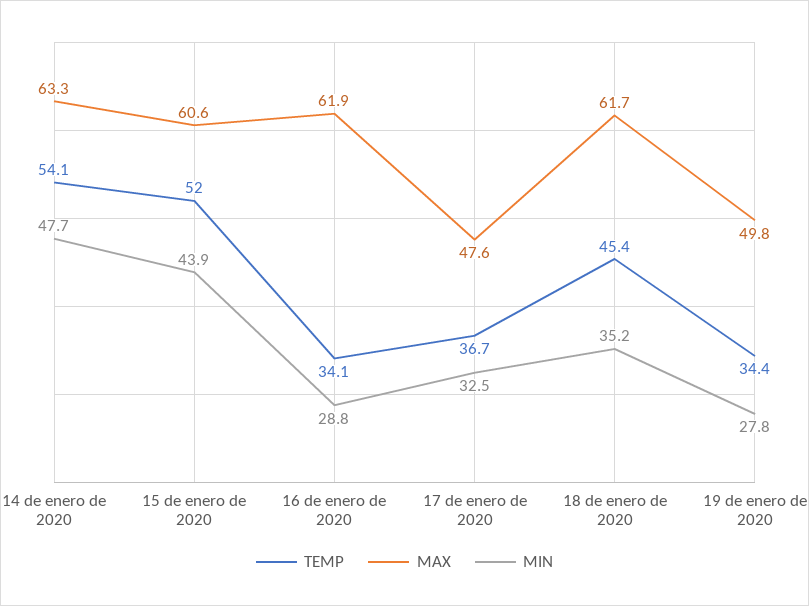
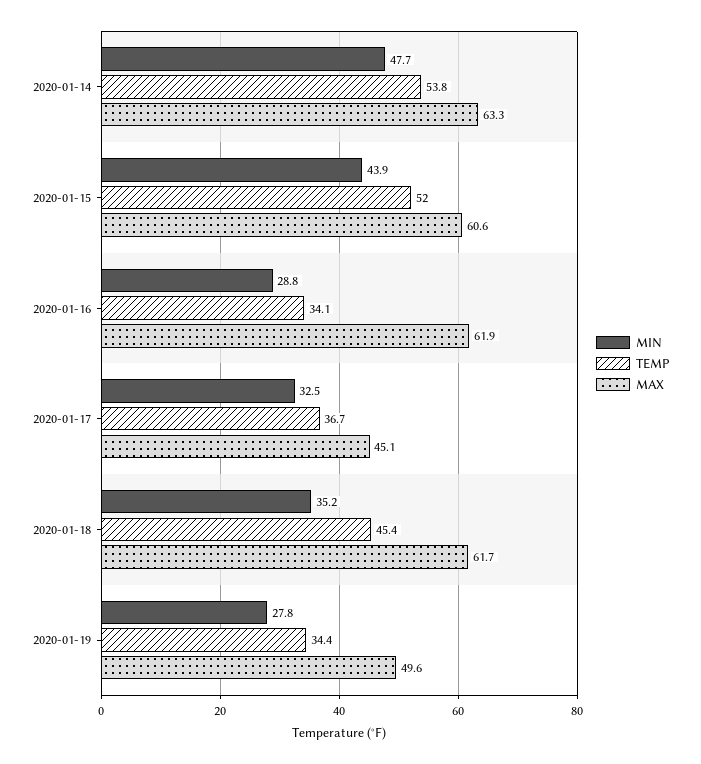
  {
    "TEMP": {
-     "14 de enero de 2020": 54.1,
+     "14 de enero de 2020": 53.8,
      "15 de enero de 2020": 52,
      "16 de enero de 2020": 34.1,
      "17 de enero de 2020": 36.7,
      "18 de enero de 2020": 45.4,
      "19 de enero de 2020": 34.4
    },
    "MAX": {
      "14 de enero de 2020": 63.3,
      "15 de enero de 2020": 60.6,
      "16 de enero de 2020": 61.9,
-     "17 de enero de 2020": 47.6,
+     "17 de enero de 2020": 45.1,
      "18 de enero de 2020": 61.7,
-     "19 de enero de 2020": 49.8
+     "19 de enero de 2020": 49.6
    },
    "MIN": {
      "14 de enero de 2020": 47.7,
      "15 de enero de 2020": 43.9,
      "16 de enero de 2020": 28.8,
      "17 de enero de 2020": 32.5,
      "18 de enero de 2020": 35.2,
      "19 de enero de 2020": 27.8
    }
  }

